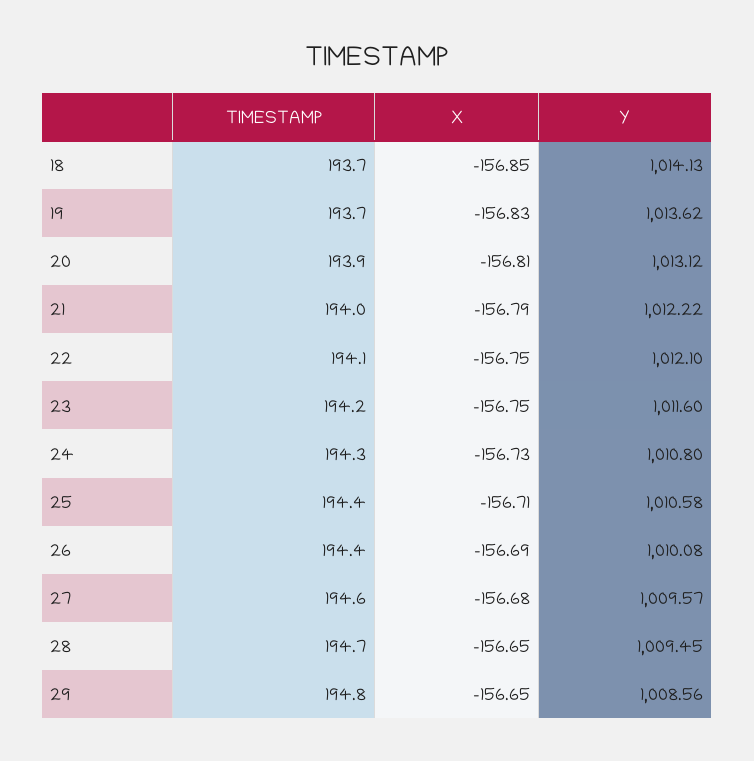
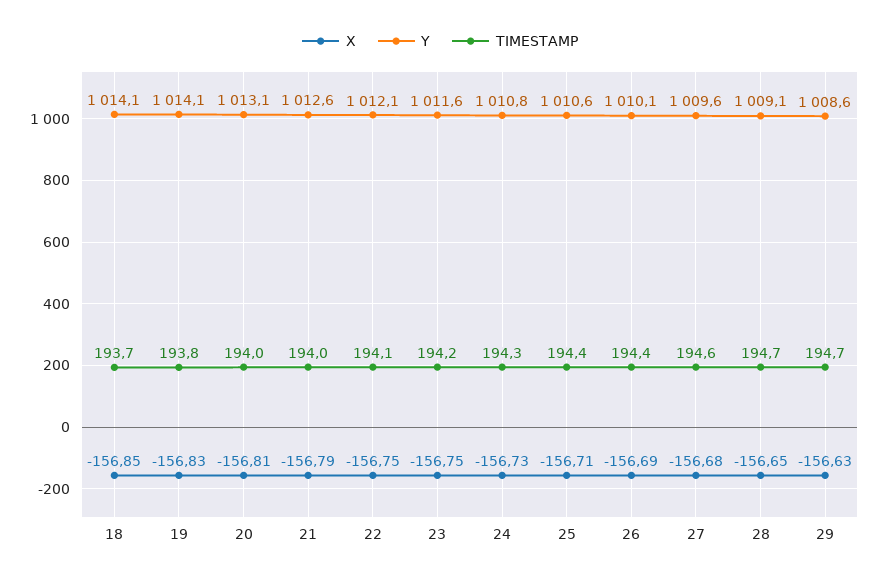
  {
    "TIMESTAMP": {
      "18": 193.7,
-     "19": 193.7,
+     "19": 193.8,
-     "20": 193.9,
+     "20": 194,
      "21": 194,
      "22": 194.1,
      "23": 194.2,
      "24": 194.3,
      "25": 194.4,
      "26": 194.4,
      "27": 194.6,
      "28": 194.7,
-     "29": 194.8
+     "29": 194.7
    },
    "X": {
      "18": -156.85,
      "19": -156.83,
      "20": -156.81,
      "21": -156.79,
      "22": -156.75,
      "23": -156.75,
      "24": -156.73,
      "25": -156.71,
      "26": -156.69,
      "27": -156.68,
      "28": -156.65,
-     "29": -156.65
+     "29": -156.63
    },
    "Y": {
      "18": 1014.13,
-     "19": 1013.62,
+     "19": 1014.1,
      "20": 1013.12,
-     "21": 1012.22,
+     "21": 1012.6,
      "22": 1012.1,
      "23": 1011.6,
      "24": 1010.8,
      "25": 1010.58,
      "26": 1010.08,
      "27": 1009.57,
-     "28": 1009.45,
+     "28": 1009.1,
      "29": 1008.56
    }
  }

